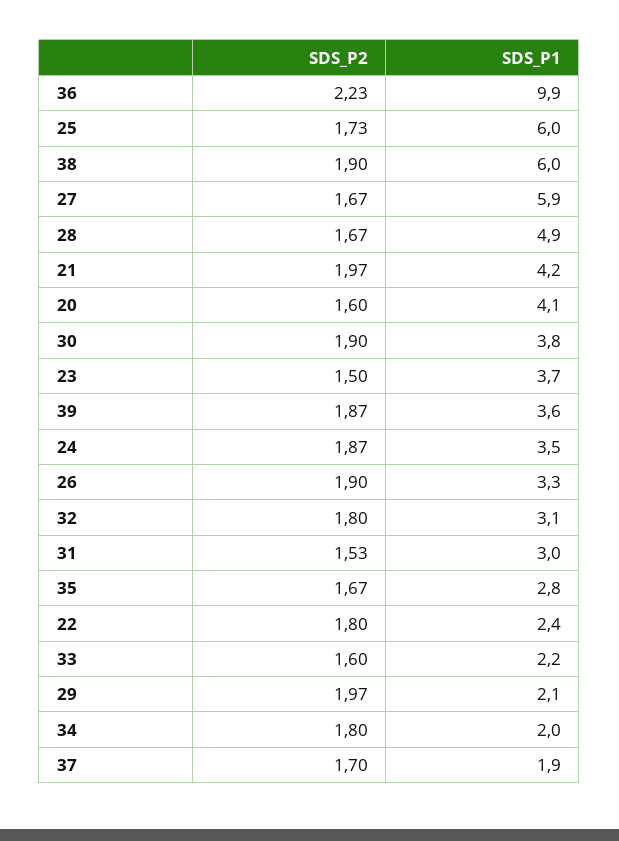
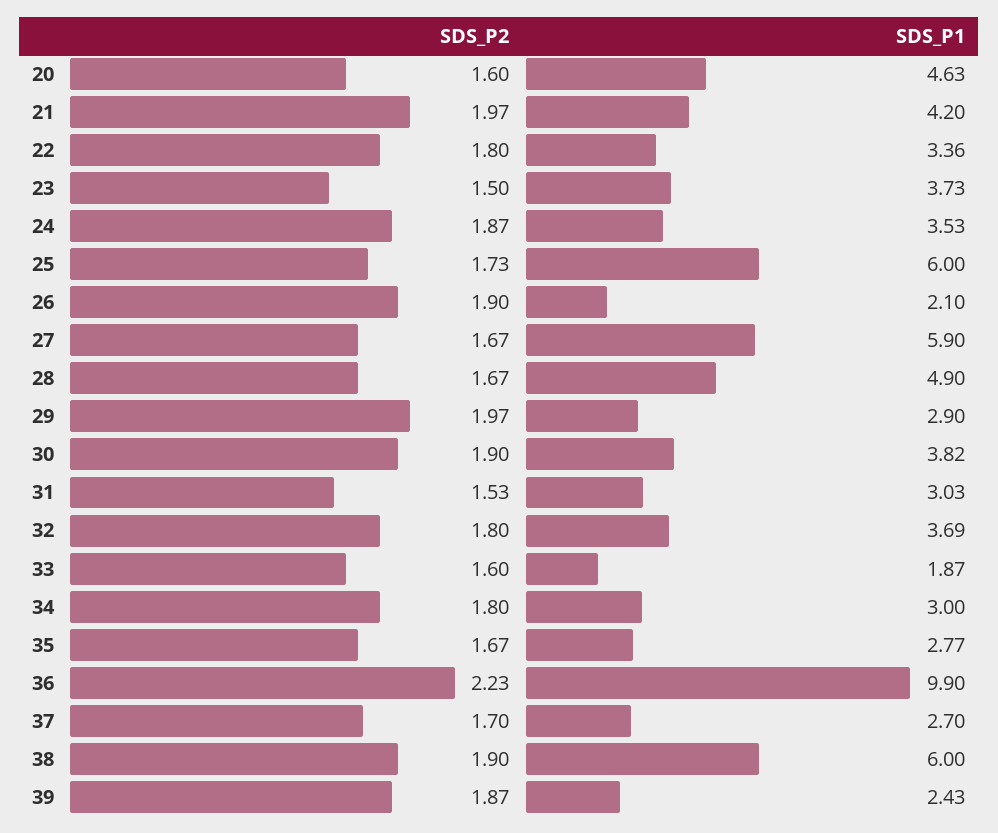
  {
    "SDS_P2": {
      "36": 2.23,
      "25": 1.73,
      "38": 1.9,
      "27": 1.67,
      "28": 1.67,
      "21": 1.97,
      "20": 1.6,
      "30": 1.9,
      "23": 1.5,
      "39": 1.87,
      "24": 1.87,
      "26": 1.9,
      "32": 1.8,
      "31": 1.53,
      "35": 1.67,
      "22": 1.8,
      "33": 1.6,
      "29": 1.97,
      "34": 1.8,
      "37": 1.7
    },
    "SDS_P1": {
      "36": 9.9,
      "25": 6,
      "38": 6,
      "27": 5.9,
      "28": 4.9,
      "21": 4.2,
-     "20": 4.1,
+     "20": 4.63,
      "30": 3.82,
      "23": 3.73,
-     "39": 3.6,
+     "39": 2.43,
      "24": 3.53,
-     "26": 3.3,
+     "26": 2.1,
-     "32": 3.1,
+     "32": 3.69,
      "31": 3.03,
      "35": 2.77,
-     "22": 2.4,
+     "22": 3.36,
-     "33": 2.2,
+     "33": 1.87,
-     "29": 2.1,
+     "29": 2.9,
-     "34": 2,
+     "34": 3,
-     "37": 1.9
+     "37": 2.7
    }
  }

